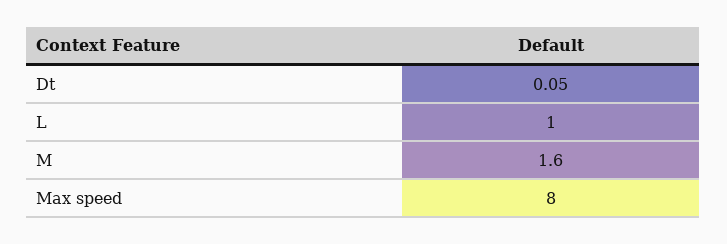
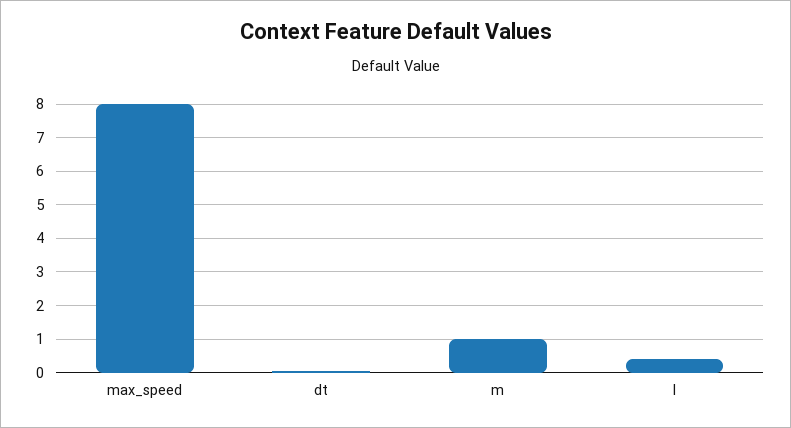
  {
    "Dt": 0.05,
-   "L": 1,
+   "L": 0.4,
-   "M": 1.6,
+   "M": 1,
    "Max speed": 8
  }

